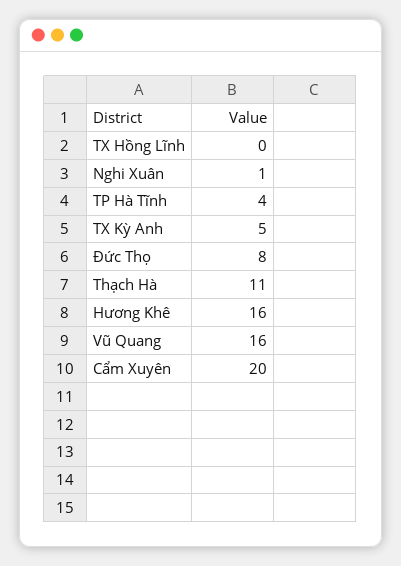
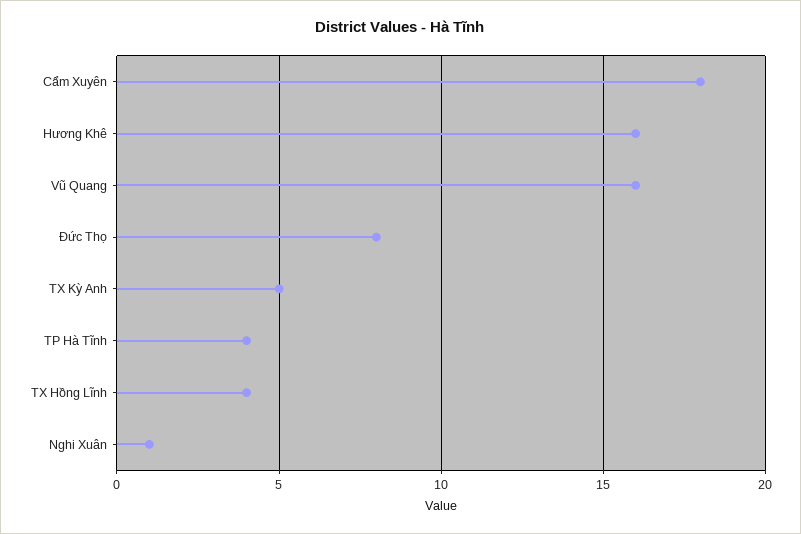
  {
-   "TX Hồng Lĩnh": 0,
+   "TX Hồng Lĩnh": 4,
    "Nghi Xuân": 1,
    "TP Hà Tĩnh": 4,
    "TX Kỳ Anh": 5,
    "Đức Thọ": 8,
-   "Thạch Hà": 11,
    "Hương Khê": 16,
    "Vũ Quang": 16,
-   "Cẩm Xuyên": 20
+   "Cẩm Xuyên": 18
  }

